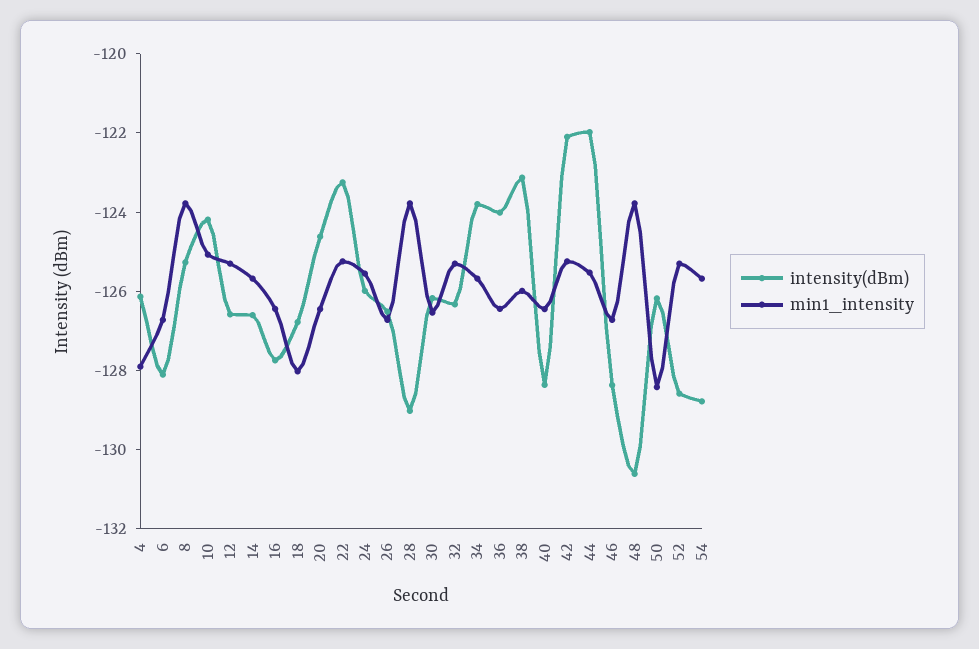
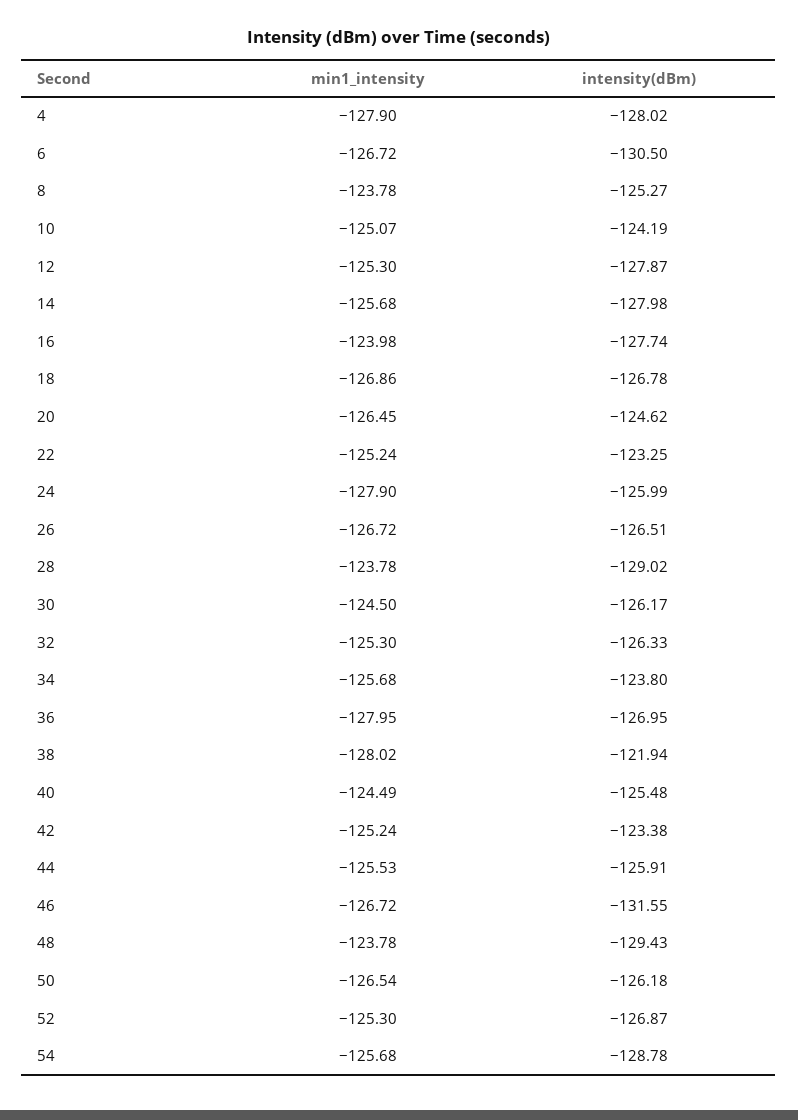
  {
    "intensity(dBm)": {
-     "4": -126,
+     "4": -128.02,
-     "6": -128,
+     "6": -130.5,
      "8": -125.27,
      "10": -124.19,
-     "12": -126.5,
+     "12": -127.87,
-     "14": -126.5,
+     "14": -127.98,
      "16": -127.74,
      "18": -126.78,
      "20": -124.62,
      "22": -123.25,
      "24": -125.99,
      "26": -126.51,
      "28": -129.02,
      "30": -126.17,
      "32": -126.33,
      "34": -123.8,
-     "36": -124,
+     "36": -126.95,
-     "38": -123,
+     "38": -121.94,
-     "40": -128.5,
+     "40": -125.48,
-     "42": -122,
+     "42": -123.38,
-     "44": -122,
+     "44": -125.91,
-     "46": -128.5,
+     "46": -131.55,
-     "48": -130.5,
+     "48": -129.43,
      "50": -126.18,
-     "52": -128.5,
+     "52": -126.87,
      "54": -128.78
    },
    "min1_intensity": {
      "4": -127.9,
      "6": -126.72,
      "8": -123.78,
      "10": -125.07,
      "12": -125.3,
      "14": -125.68,
-     "16": -126.5,
+     "16": -123.98,
-     "18": -128,
+     "18": -126.86,
      "20": -126.45,
      "22": -125.24,
-     "24": -125.5,
+     "24": -127.9,
      "26": -126.72,
      "28": -123.78,
-     "30": -126.5,
+     "30": -124.5,
      "32": -125.3,
      "34": -125.68,
-     "36": -126.5,
+     "36": -127.95,
-     "38": -126,
+     "38": -128.02,
-     "40": -126.5,
+     "40": -124.49,
      "42": -125.24,
      "44": -125.53,
      "46": -126.72,
      "48": -123.78,
-     "50": -128.5,
+     "50": -126.54,
      "52": -125.3,
      "54": -125.68
    }
  }

